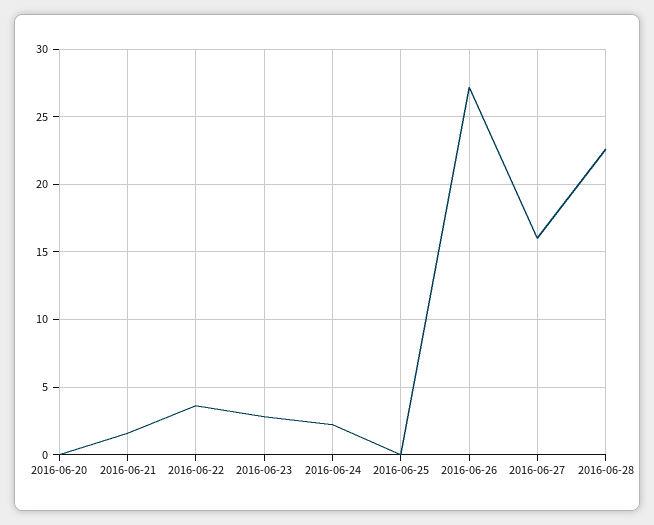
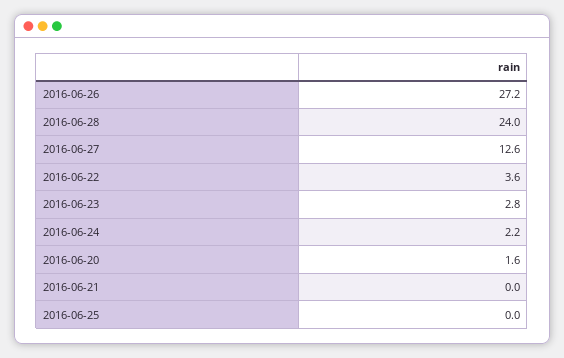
  {
-   "2016-06-20": 0,
+   "2016-06-20": 1.6,
-   "2016-06-21": 1.5,
+   "2016-06-21": 0,
    "2016-06-22": 3.6,
    "2016-06-23": 2.8,
    "2016-06-24": 2.2,
    "2016-06-25": 0,
    "2016-06-26": 27.2,
-   "2016-06-27": 16,
+   "2016-06-27": 12.6,
-   "2016-06-28": 22.5
+   "2016-06-28": 24
  }

